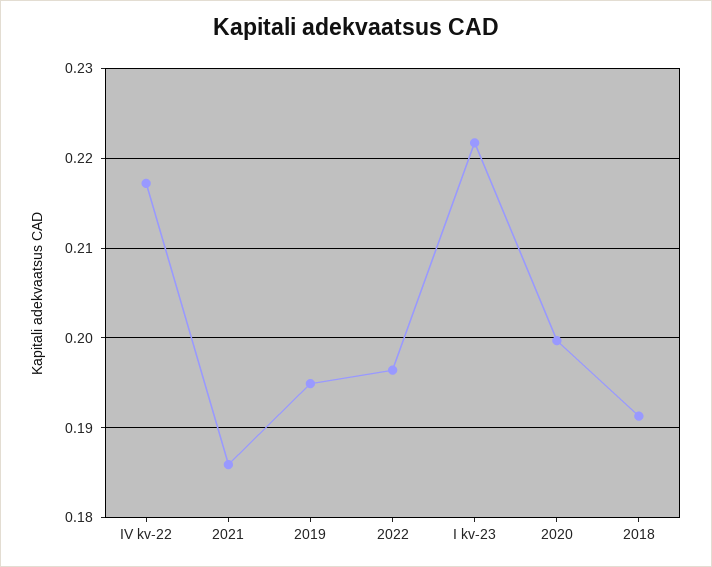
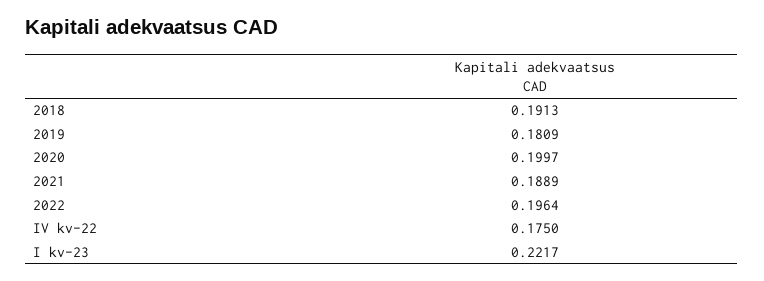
  {
-   "IV kv-22": 0.217,
+   "IV kv-22": 0.175,
-   "2021": 0.186,
+   "2021": 0.1889,
-   "2019": 0.195,
+   "2019": 0.1809,
    "2022": 0.1964,
    "I kv-23": 0.2217,
    "2020": 0.1997,
    "2018": 0.1913
  }

